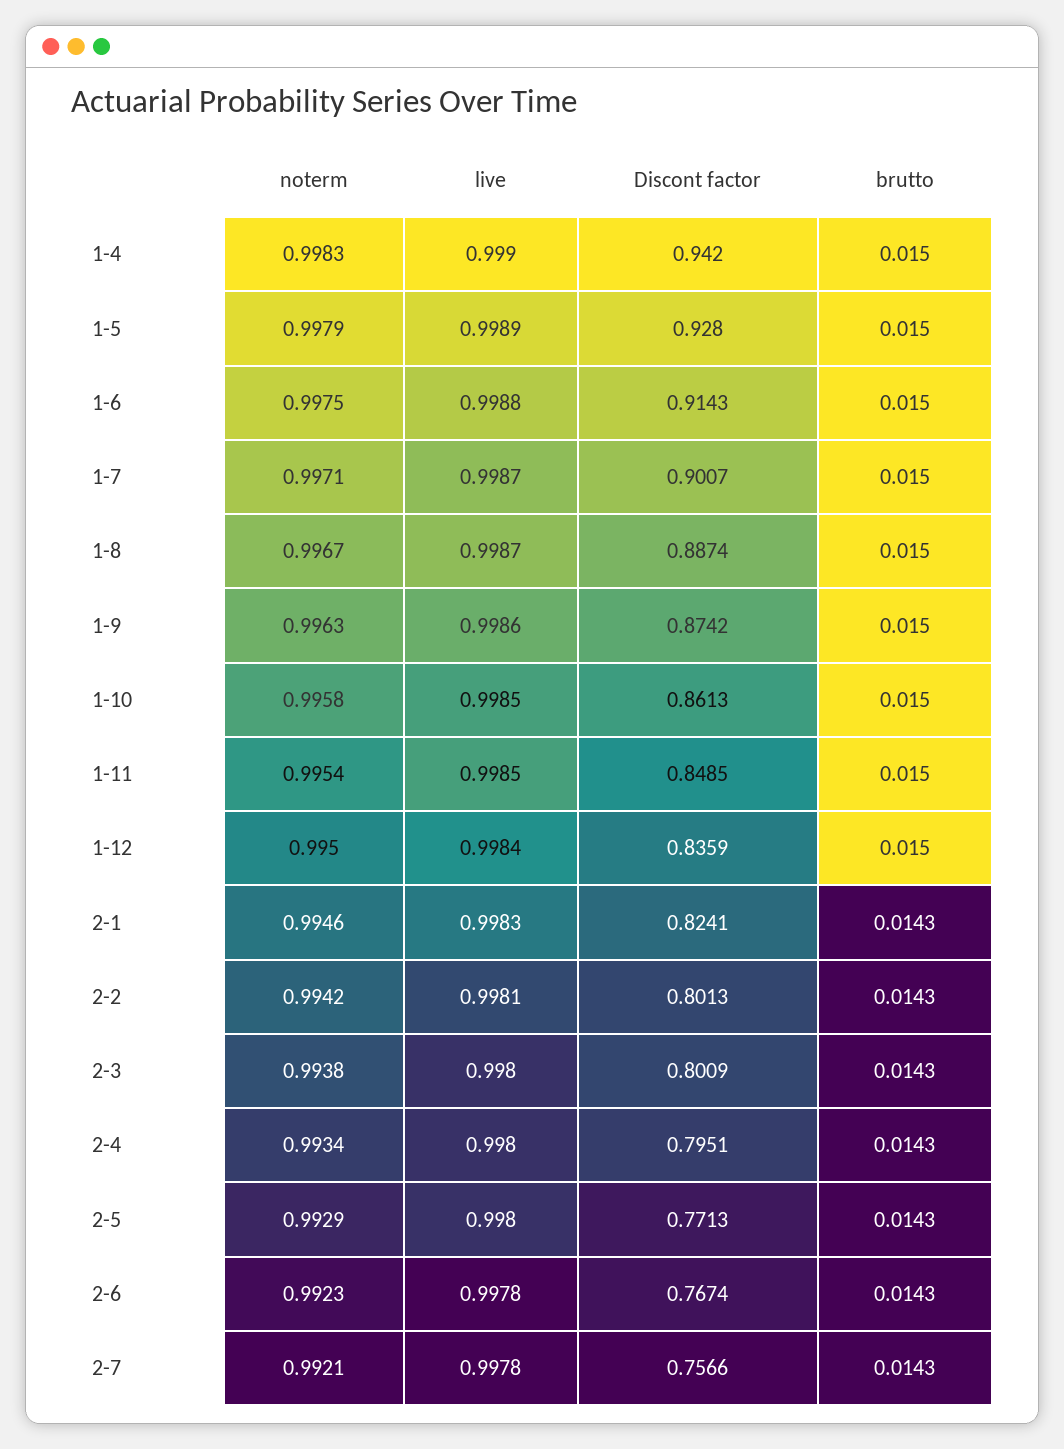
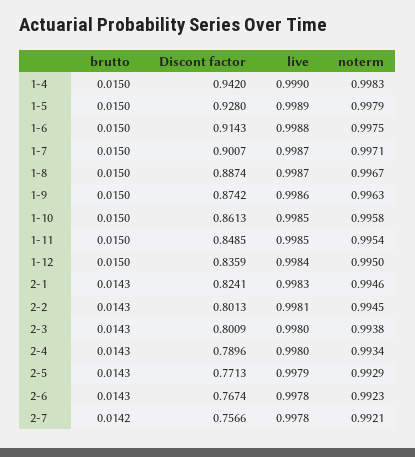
  {
    "noterm": {
      "1-4": 0.9983,
      "1-5": 0.9979,
      "1-6": 0.9975,
      "1-7": 0.9971,
      "1-8": 0.9967,
      "1-9": 0.9963,
      "1-10": 0.9958,
      "1-11": 0.9954,
      "1-12": 0.995,
      "2-1": 0.9946,
-     "2-2": 0.9942,
+     "2-2": 0.9945,
      "2-3": 0.9938,
      "2-4": 0.9934,
      "2-5": 0.9929,
      "2-6": 0.9923,
      "2-7": 0.9921
    },
    "live": {
      "1-4": 0.999,
      "1-5": 0.9989,
      "1-6": 0.9988,
      "1-7": 0.9987,
      "1-8": 0.9987,
      "1-9": 0.9986,
      "1-10": 0.9985,
      "1-11": 0.9985,
      "1-12": 0.9984,
      "2-1": 0.9983,
      "2-2": 0.9981,
      "2-3": 0.998,
      "2-4": 0.998,
-     "2-5": 0.998,
+     "2-5": 0.9979,
      "2-6": 0.9978,
      "2-7": 0.9978
    },
    "Discont factor": {
      "1-4": 0.942,
      "1-5": 0.928,
      "1-6": 0.9143,
      "1-7": 0.9007,
      "1-8": 0.8874,
      "1-9": 0.8742,
      "1-10": 0.8613,
      "1-11": 0.8485,
      "1-12": 0.8359,
      "2-1": 0.8241,
      "2-2": 0.8013,
      "2-3": 0.8009,
-     "2-4": 0.7951,
+     "2-4": 0.7896,
      "2-5": 0.7713,
      "2-6": 0.7674,
      "2-7": 0.7566
    },
    "brutto": {
      "1-4": 0.015,
      "1-5": 0.015,
      "1-6": 0.015,
      "1-7": 0.015,
      "1-8": 0.015,
      "1-9": 0.015,
      "1-10": 0.015,
      "1-11": 0.015,
      "1-12": 0.015,
      "2-1": 0.0143,
      "2-2": 0.0143,
      "2-3": 0.0143,
      "2-4": 0.0143,
      "2-5": 0.0143,
      "2-6": 0.0143,
-     "2-7": 0.0143
+     "2-7": 0.0142
    }
  }

